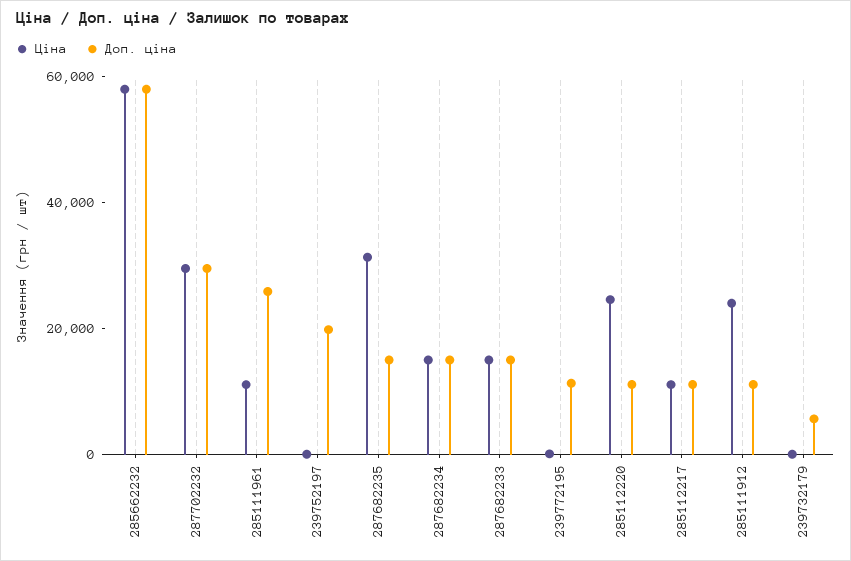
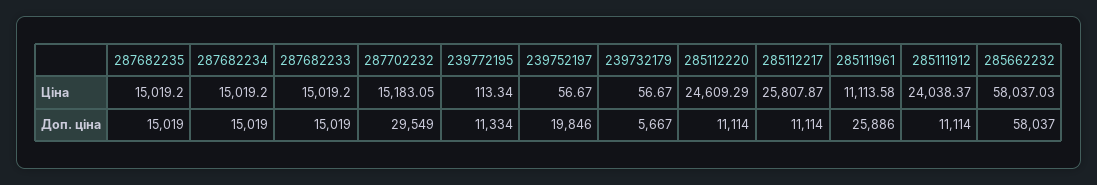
  {
    "Ціна": {
      "285662232": 58037.03,
-     "287702232": 30000,
+     "287702232": 15183.05,
      "285111961": 11113.58,
      "239752197": 56.67,
-     "287682235": 30000,
+     "287682235": 15019.2,
      "287682234": 15019.2,
      "287682233": 15019.2,
      "239772195": 113.34,
      "285112220": 24609.29,
-     "285112217": 10000,
+     "285112217": 25807.87,
      "285111912": 24038.37,
      "239732179": 56.67
    },
    "Доп. ціна": {
      "285662232": 58037,
      "287702232": 29549,
      "285111961": 25886,
      "239752197": 19846,
      "287682235": 15019,
      "287682234": 15019,
      "287682233": 15019,
      "239772195": 11334,
      "285112220": 11114,
      "285112217": 11114,
      "285111912": 11114,
      "239732179": 5667
    }
  }

